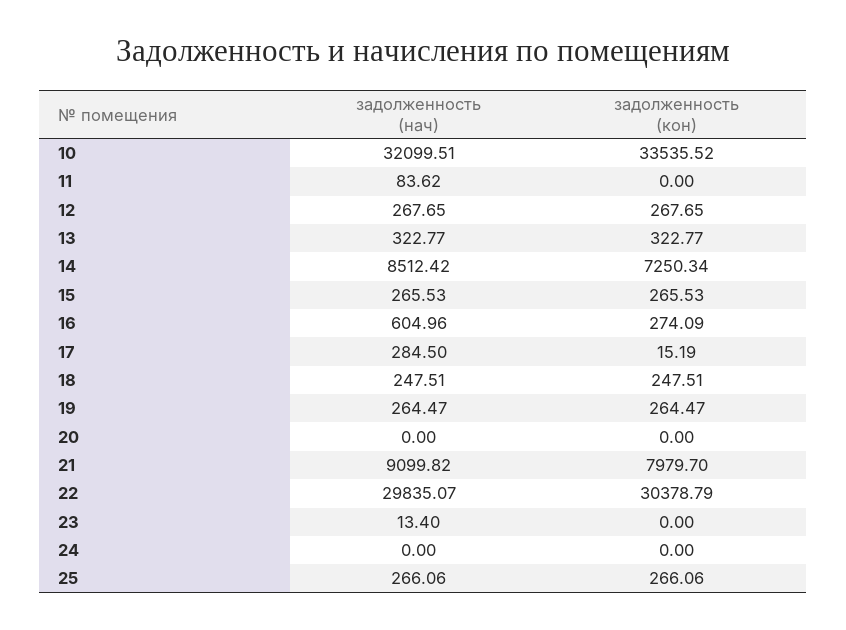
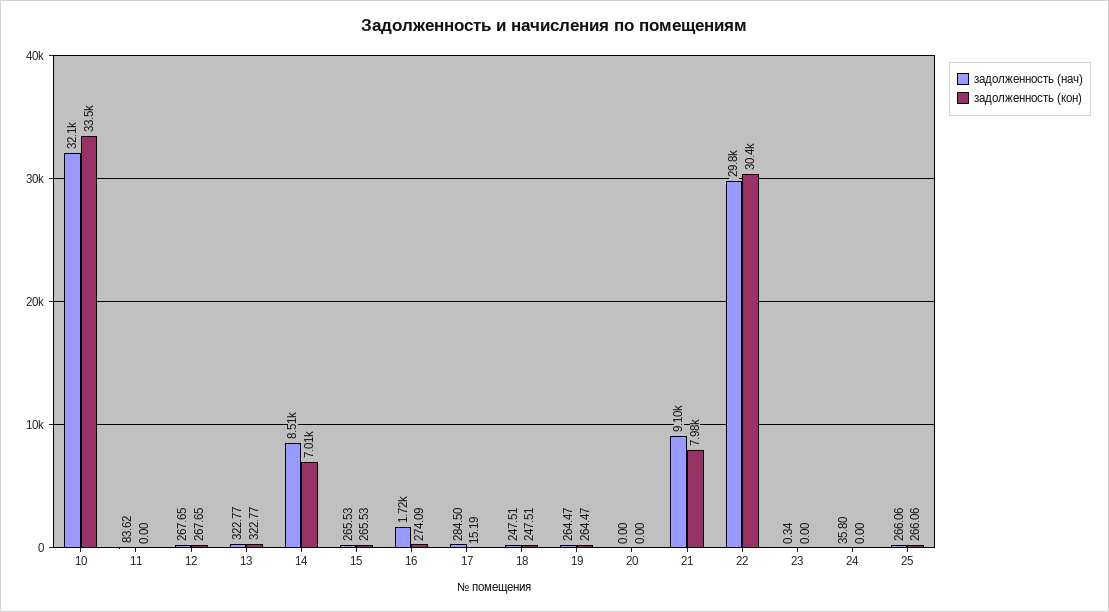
  {
    "задолженность (нач)": {
      "10": 32099.51,
      "11": 83.62,
      "12": 267.65,
      "13": 322.77,
      "14": 8512.42,
      "15": 265.53,
-     "16": 604.96,
+     "16": 1720,
      "17": 284.5,
      "18": 247.51,
      "19": 264.47,
      "20": 0,
      "21": 9099.82,
      "22": 29835.07,
-     "23": 13.4,
+     "23": 0.34,
-     "24": 0,
+     "24": 35.8,
      "25": 266.06
    },
    "задолженность (кон)": {
      "10": 33535.52,
      "11": 0,
      "12": 267.65,
      "13": 322.77,
-     "14": 7250.34,
+     "14": 7010,
      "15": 265.53,
      "16": 274.09,
      "17": 15.19,
      "18": 247.51,
      "19": 264.47,
      "20": 0,
      "21": 7979.7,
      "22": 30378.79,
      "23": 0,
      "24": 0,
      "25": 266.06
    }
  }

